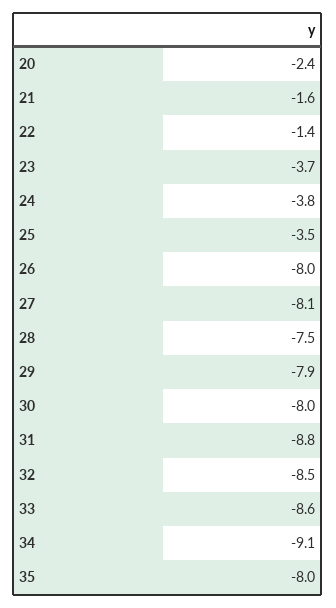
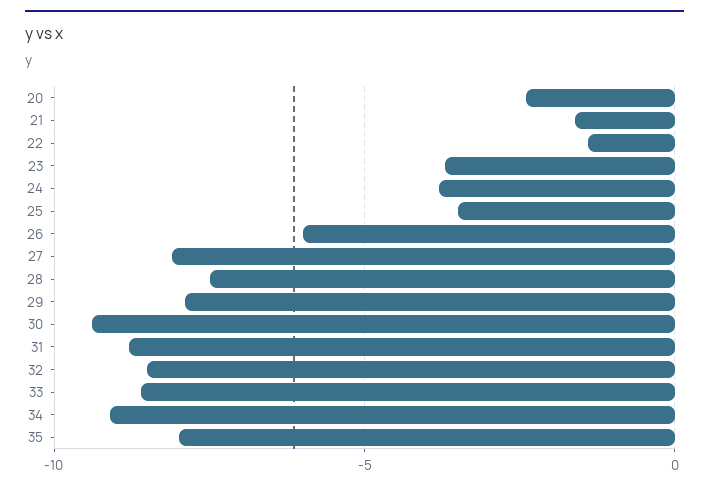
  {
    "20": -2.4,
    "21": -1.6,
    "22": -1.4,
    "23": -3.7,
    "24": -3.8,
    "25": -3.5,
-   "26": -8,
+   "26": -6,
    "27": -8.1,
    "28": -7.5,
    "29": -7.9,
-   "30": -8,
+   "30": -9.5,
    "31": -8.8,
    "32": -8.5,
    "33": -8.6,
    "34": -9.1,
    "35": -8
  }

